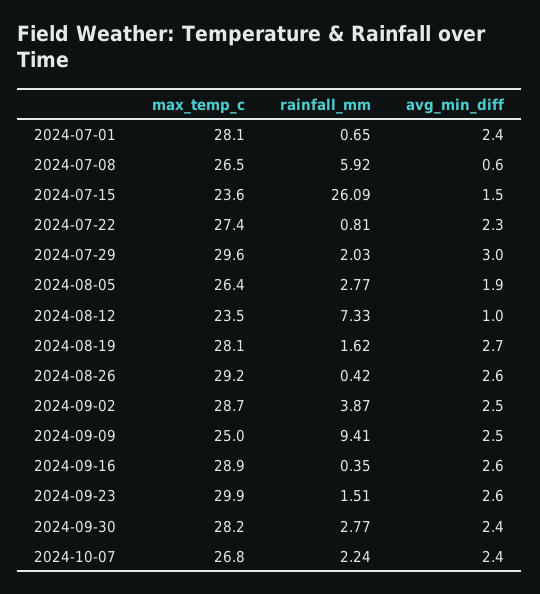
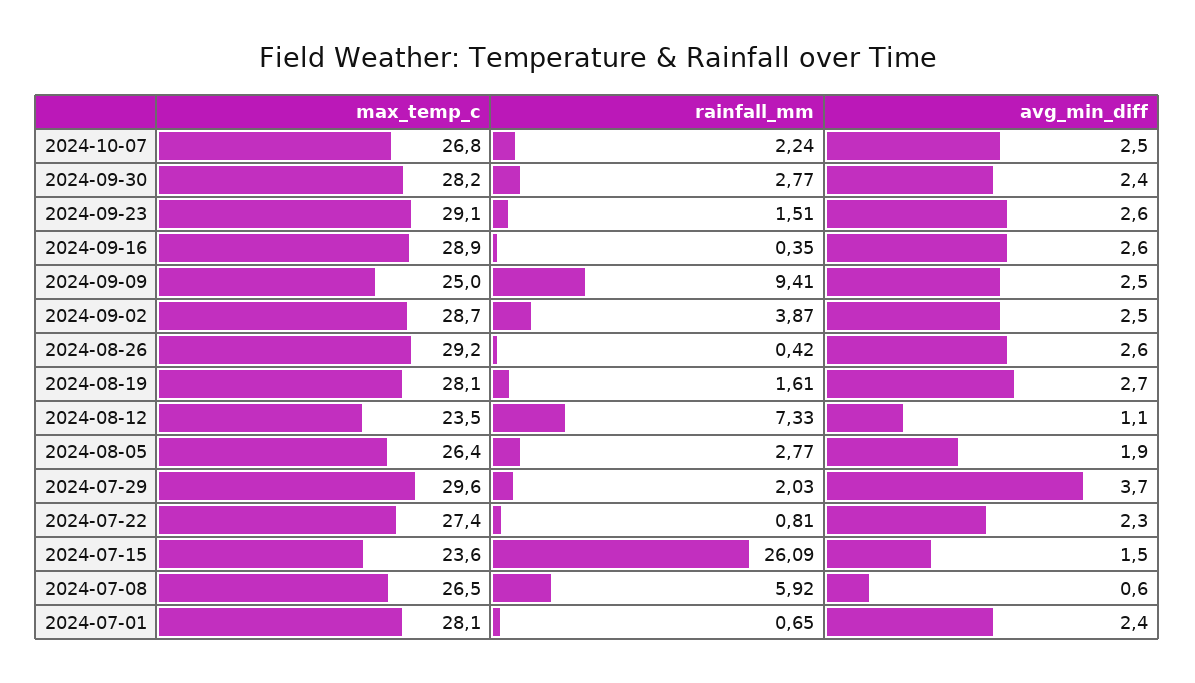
  {
    "max_temp_c": {
      "2024-07-01": 28.1,
      "2024-07-08": 26.5,
      "2024-07-15": 23.6,
      "2024-07-22": 27.4,
      "2024-07-29": 29.6,
      "2024-08-05": 26.4,
      "2024-08-12": 23.5,
      "2024-08-19": 28.1,
      "2024-08-26": 29.2,
      "2024-09-02": 28.7,
      "2024-09-09": 25,
      "2024-09-16": 28.9,
-     "2024-09-23": 29.9,
+     "2024-09-23": 29.1,
      "2024-09-30": 28.2,
      "2024-10-07": 26.8
    },
    "rainfall_mm": {
      "2024-07-01": 0.65,
      "2024-07-08": 5.92,
      "2024-07-15": 26.09,
      "2024-07-22": 0.81,
      "2024-07-29": 2.03,
      "2024-08-05": 2.77,
      "2024-08-12": 7.33,
-     "2024-08-19": 1.62,
+     "2024-08-19": 1.61,
      "2024-08-26": 0.42,
      "2024-09-02": 3.87,
      "2024-09-09": 9.41,
      "2024-09-16": 0.35,
      "2024-09-23": 1.51,
      "2024-09-30": 2.77,
      "2024-10-07": 2.24
    },
    "avg_min_diff": {
      "2024-07-01": 2.4,
      "2024-07-08": 0.6,
      "2024-07-15": 1.5,
      "2024-07-22": 2.3,
-     "2024-07-29": 3,
+     "2024-07-29": 3.7,
      "2024-08-05": 1.9,
-     "2024-08-12": 1,
+     "2024-08-12": 1.1,
      "2024-08-19": 2.7,
      "2024-08-26": 2.6,
      "2024-09-02": 2.5,
      "2024-09-09": 2.5,
      "2024-09-16": 2.6,
      "2024-09-23": 2.6,
      "2024-09-30": 2.4,
-     "2024-10-07": 2.4
+     "2024-10-07": 2.5
    }
  }

